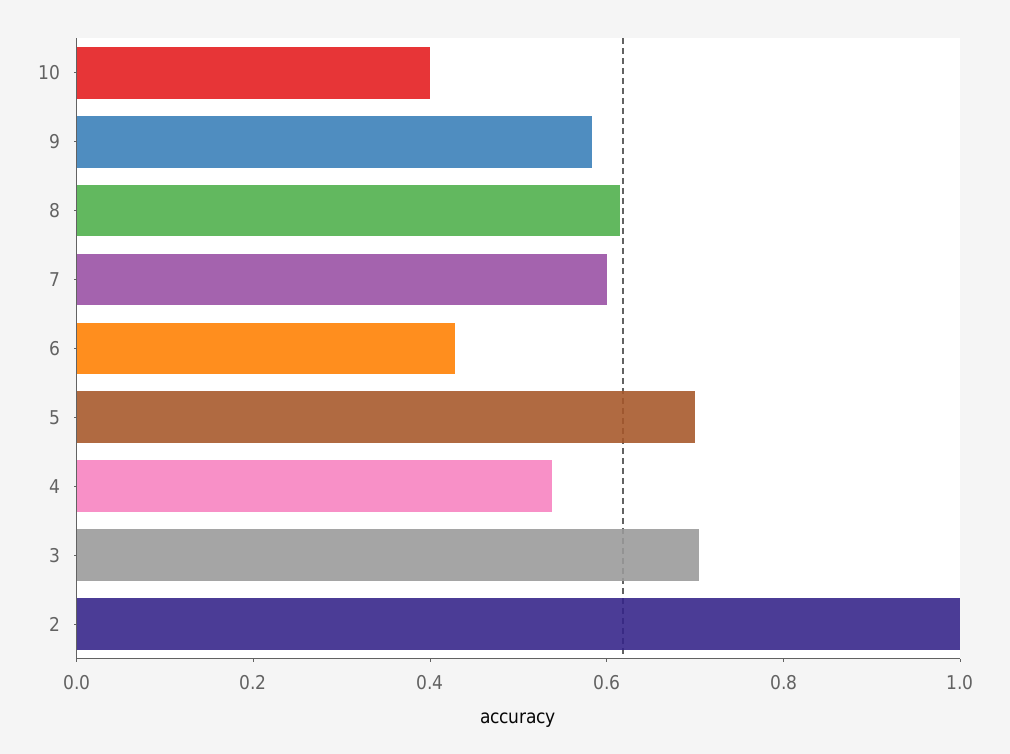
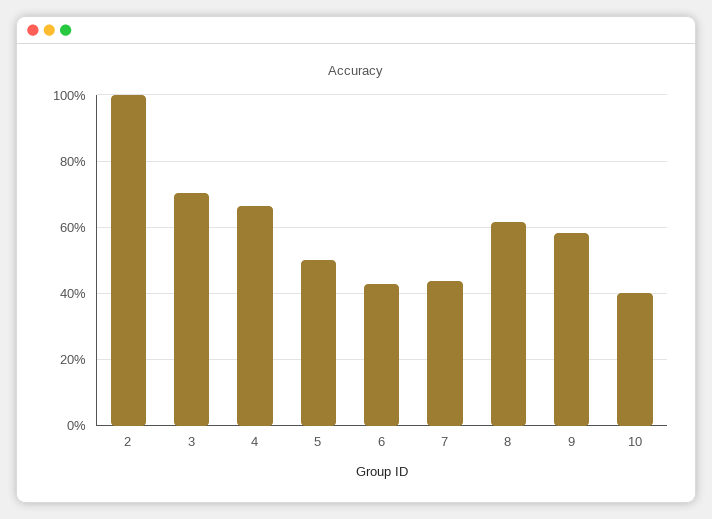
  {
    "10": 0.4,
    "9": 0.58,
    "8": 0.62,
-   "7": 0.6,
+   "7": 0.44,
    "6": 0.42,
-   "5": 0.7,
+   "5": 0.5,
-   "4": 0.55,
+   "4": 0.66,
    "3": 0.7,
    "2": 1
  }

